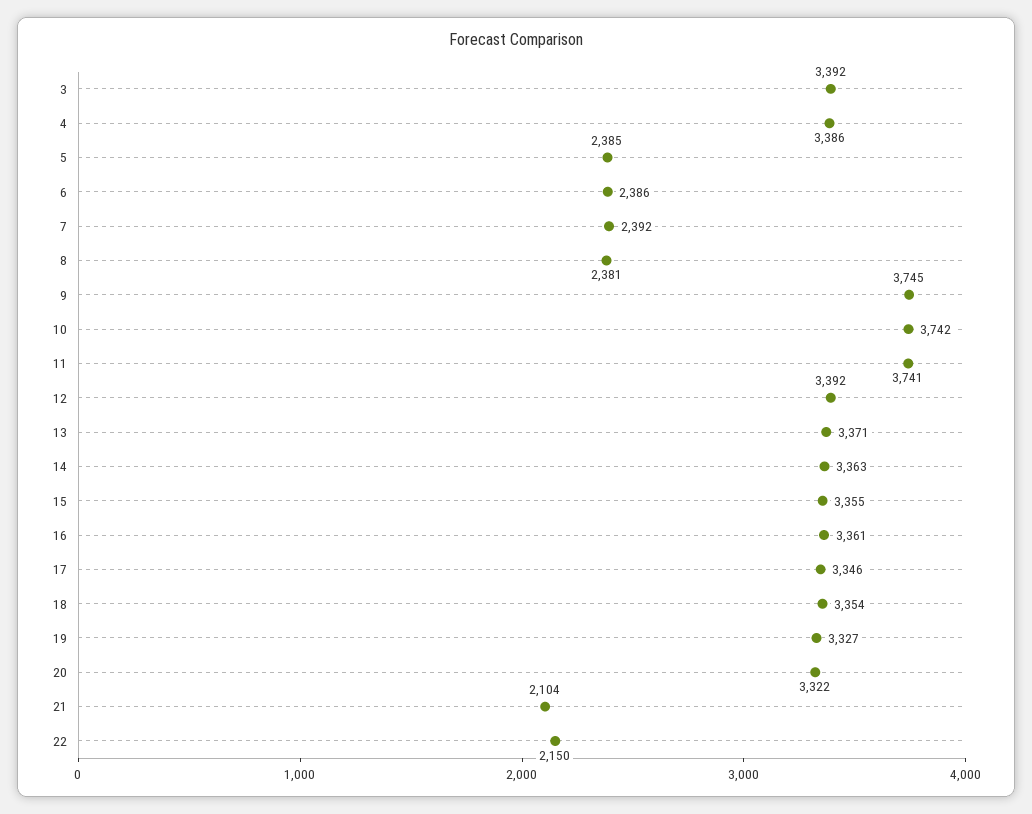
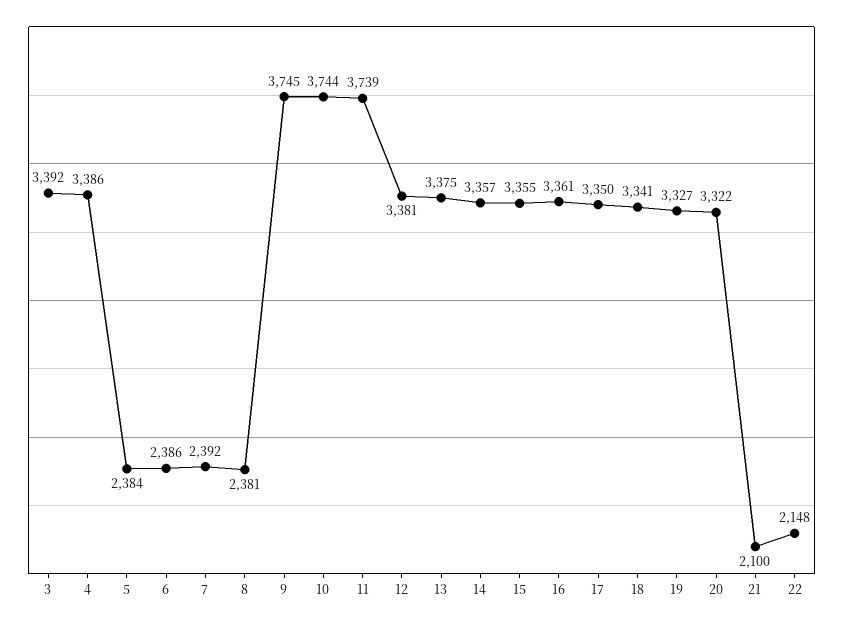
  {
    "3": 3392,
    "4": 3386,
-   "5": 2385,
+   "5": 2384,
    "6": 2386,
    "7": 2392,
    "8": 2381,
    "9": 3745,
-   "10": 3742,
+   "10": 3744,
-   "11": 3741,
+   "11": 3739,
-   "12": 3392,
+   "12": 3381,
-   "13": 3371,
+   "13": 3375,
-   "14": 3363,
+   "14": 3357,
    "15": 3355,
    "16": 3361,
-   "17": 3346,
+   "17": 3350,
-   "18": 3354,
+   "18": 3341,
    "19": 3327,
    "20": 3322,
-   "21": 2104,
+   "21": 2100,
-   "22": 2150
+   "22": 2148
  }

